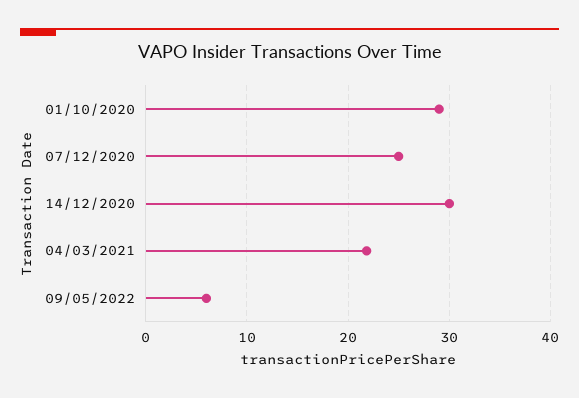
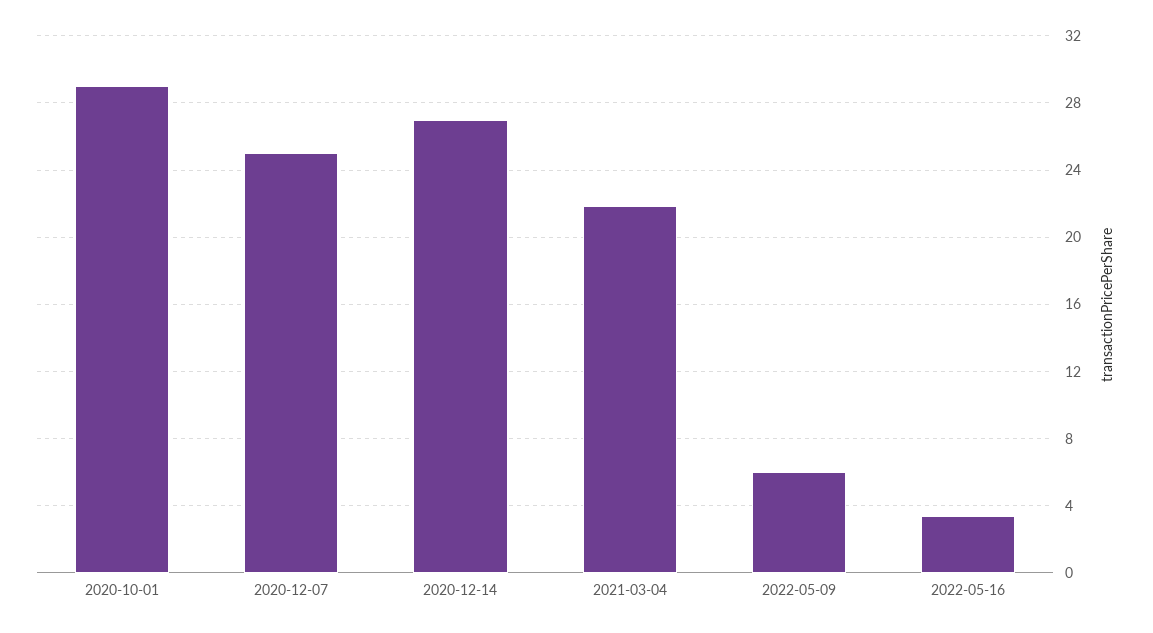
  {
    "01/10/2020": 29,
    "07/12/2020": 25,
-   "14/12/2020": 30,
+   "14/12/2020": 27,
    "04/03/2021": 22,
-   "09/05/2022": 6
+   "09/05/2022": 6,
+   "2022-05-16": 3.5
  }

